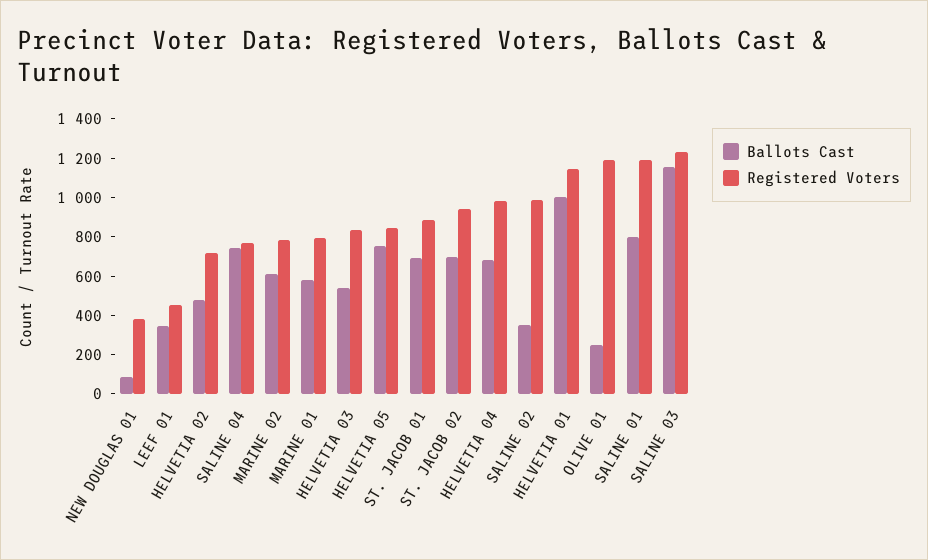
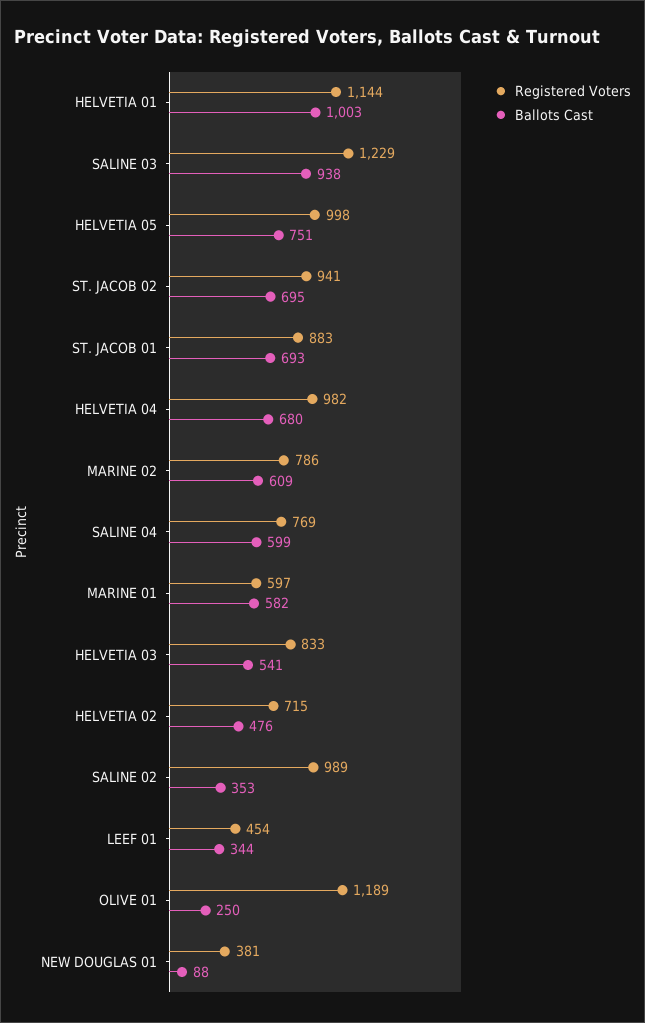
  {
    "Ballots Cast": {
      "NEW DOUGLAS 01": 88,
      "LEEF 01": 344,
      "HELVETIA 02": 476,
-     "SALINE 04": 750,
+     "SALINE 04": 599,
      "MARINE 02": 609,
      "MARINE 01": 582,
      "HELVETIA 03": 541,
      "HELVETIA 05": 751,
      "ST. JACOB 01": 693,
      "ST. JACOB 02": 695,
      "HELVETIA 04": 680,
      "SALINE 02": 353,
      "HELVETIA 01": 1003,
      "OLIVE 01": 250,
-     "SALINE 01": 800,
-     "SALINE 03": 1150
+     "SALINE 03": 938
    },
    "Registered Voters": {
      "NEW DOUGLAS 01": 381,
      "LEEF 01": 454,
      "HELVETIA 02": 715,
      "SALINE 04": 769,
      "MARINE 02": 786,
-     "MARINE 01": 800,
+     "MARINE 01": 597,
      "HELVETIA 03": 833,
-     "HELVETIA 05": 850,
+     "HELVETIA 05": 998,
      "ST. JACOB 01": 883,
      "ST. JACOB 02": 941,
      "HELVETIA 04": 982,
      "SALINE 02": 989,
      "HELVETIA 01": 1144,
      "OLIVE 01": 1189,
-     "SALINE 01": 1200,
      "SALINE 03": 1229
    }
  }

